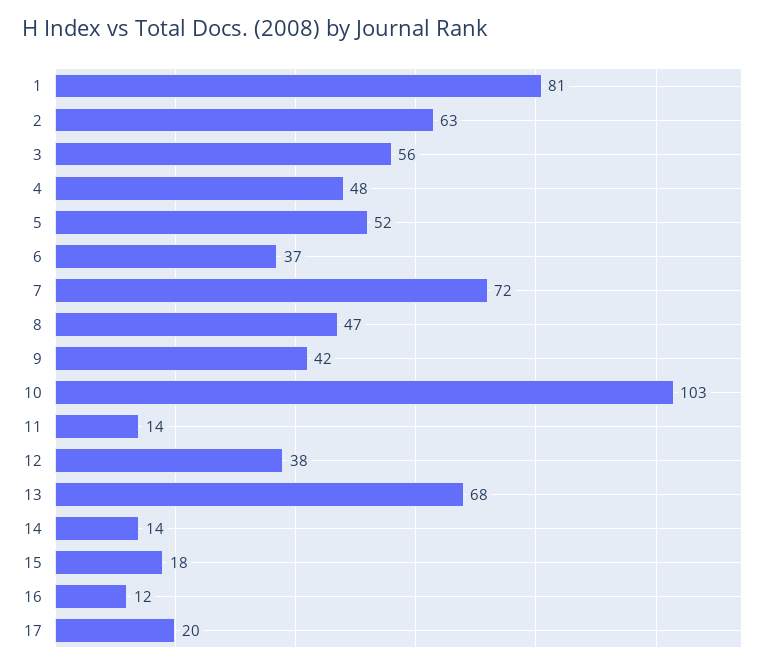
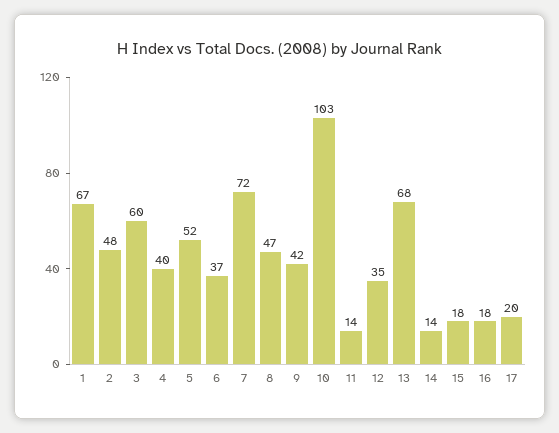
  {
-   "1": 81,
+   "1": 67,
-   "2": 63,
+   "2": 48,
-   "3": 56,
+   "3": 60,
-   "4": 48,
+   "4": 40,
    "5": 52,
    "6": 37,
    "7": 72,
    "8": 47,
    "9": 42,
    "10": 103,
    "11": 14,
-   "12": 38,
+   "12": 35,
    "13": 68,
    "14": 14,
    "15": 18,
-   "16": 12,
+   "16": 18,
    "17": 20
  }

